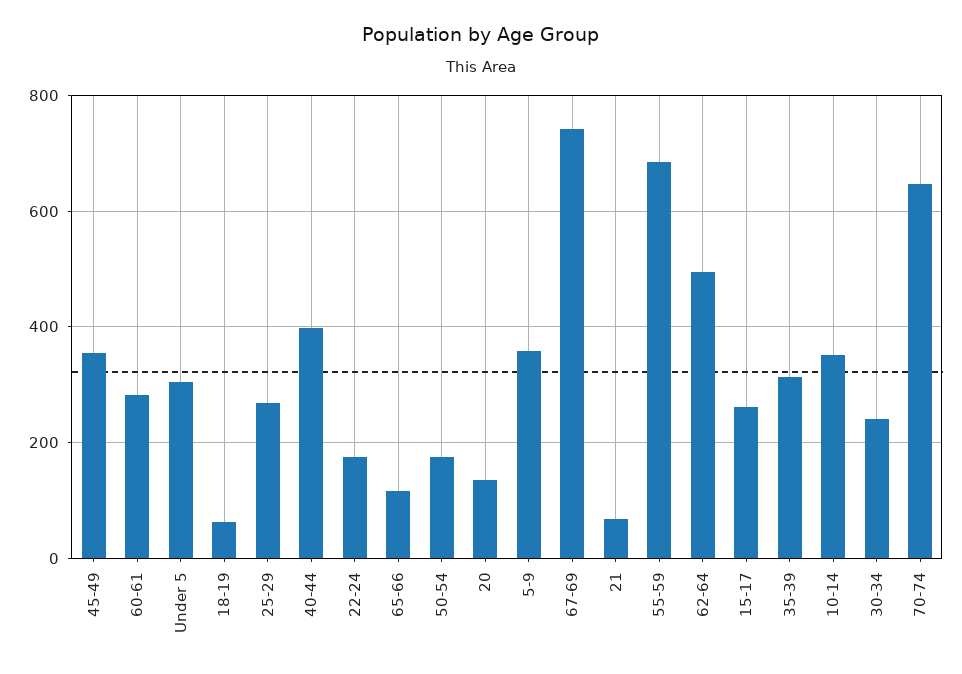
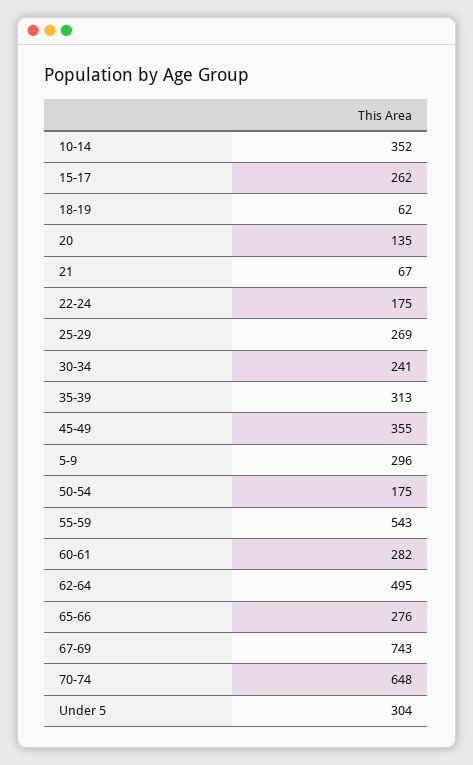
  {
    "45-49": 355,
    "60-61": 282,
    "Under 5": 304,
    "18-19": 62,
    "25-29": 269,
-   "40-44": 400,
    "22-24": 175,
-   "65-66": 120,
+   "65-66": 276,
    "50-54": 175,
    "20": 135,
-   "5-9": 360,
+   "5-9": 296,
    "67-69": 743,
    "21": 67,
-   "55-59": 680,
+   "55-59": 543,
    "62-64": 495,
    "15-17": 262,
    "35-39": 313,
    "10-14": 352,
    "30-34": 241,
    "70-74": 648
  }

